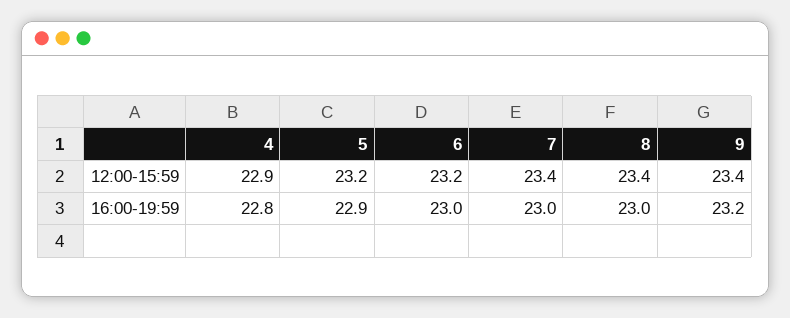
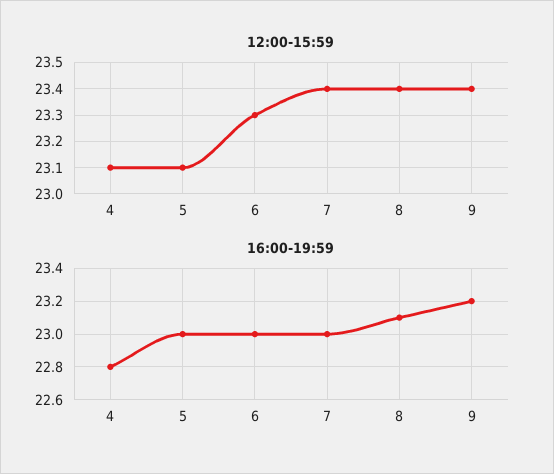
  {
    "12:00-15:59": {
-     "4": 22.9,
+     "4": 23.1,
-     "5": 23.2,
+     "5": 23.1,
-     "6": 23.2,
+     "6": 23.3,
      "7": 23.4,
      "8": 23.4,
      "9": 23.4
    },
    "16:00-19:59": {
      "4": 22.8,
-     "5": 22.9,
+     "5": 23,
      "6": 23,
      "7": 23,
-     "8": 23,
+     "8": 23.1,
      "9": 23.2
    }
  }

